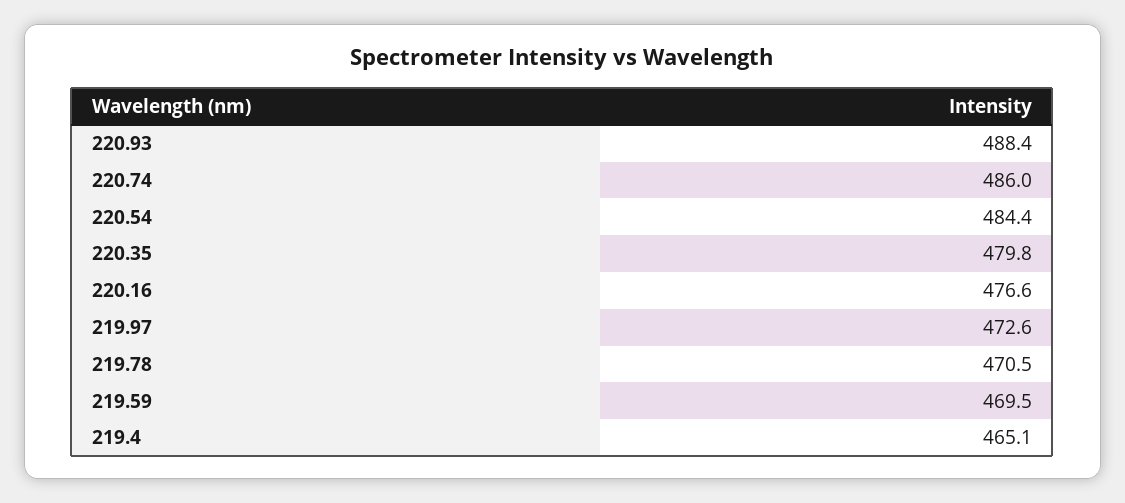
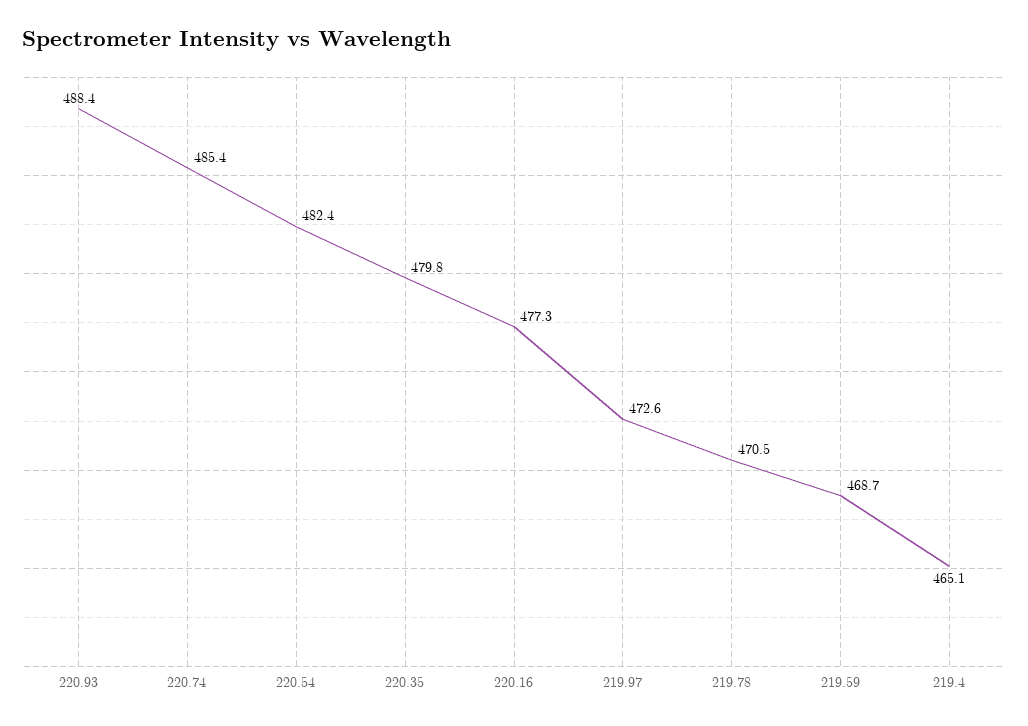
  {
    "220.93": 488.4,
-   "220.74": 486,
+   "220.74": 485.4,
-   "220.54": 484.4,
+   "220.54": 482.4,
    "220.35": 479.8,
-   "220.16": 476.6,
+   "220.16": 477.3,
    "219.97": 472.6,
    "219.78": 470.5,
-   "219.59": 469.5,
+   "219.59": 468.7,
    "219.4": 465.1
  }

